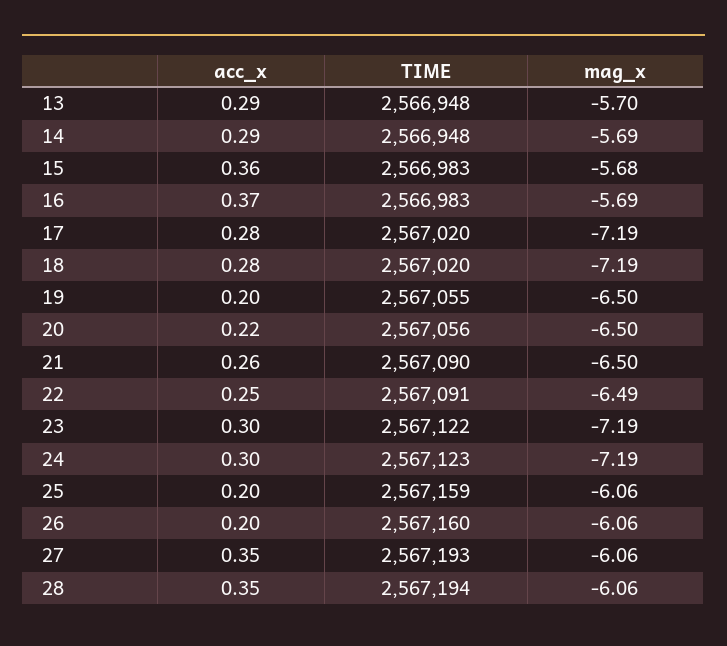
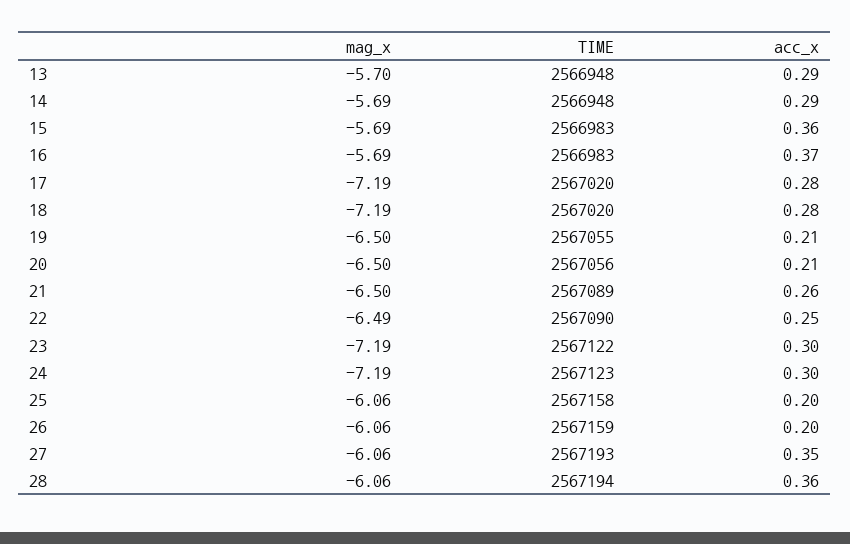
  {
    "acc_x": {
      "13": 0.29,
      "14": 0.29,
      "15": 0.36,
      "16": 0.37,
      "17": 0.28,
      "18": 0.28,
-     "19": 0.2,
+     "19": 0.21,
-     "20": 0.22,
+     "20": 0.21,
      "21": 0.26,
      "22": 0.25,
      "23": 0.3,
      "24": 0.3,
      "25": 0.2,
      "26": 0.2,
      "27": 0.35,
-     "28": 0.35
+     "28": 0.36
    },
    "TIME": {
      "13": 2566948,
      "14": 2566948,
      "15": 2566983,
      "16": 2566983,
      "17": 2567020,
      "18": 2567020,
      "19": 2567055,
      "20": 2567056,
-     "21": 2567090,
+     "21": 2567089,
-     "22": 2567091,
+     "22": 2567090,
      "23": 2567122,
      "24": 2567123,
-     "25": 2567159,
+     "25": 2567158,
-     "26": 2567160,
+     "26": 2567159,
      "27": 2567193,
      "28": 2567194
    },
    "mag_x": {
      "13": -5.7,
      "14": -5.69,
-     "15": -5.68,
+     "15": -5.69,
      "16": -5.69,
      "17": -7.19,
      "18": -7.19,
      "19": -6.5,
      "20": -6.5,
      "21": -6.5,
      "22": -6.49,
      "23": -7.19,
      "24": -7.19,
      "25": -6.06,
      "26": -6.06,
      "27": -6.06,
      "28": -6.06
    }
  }

